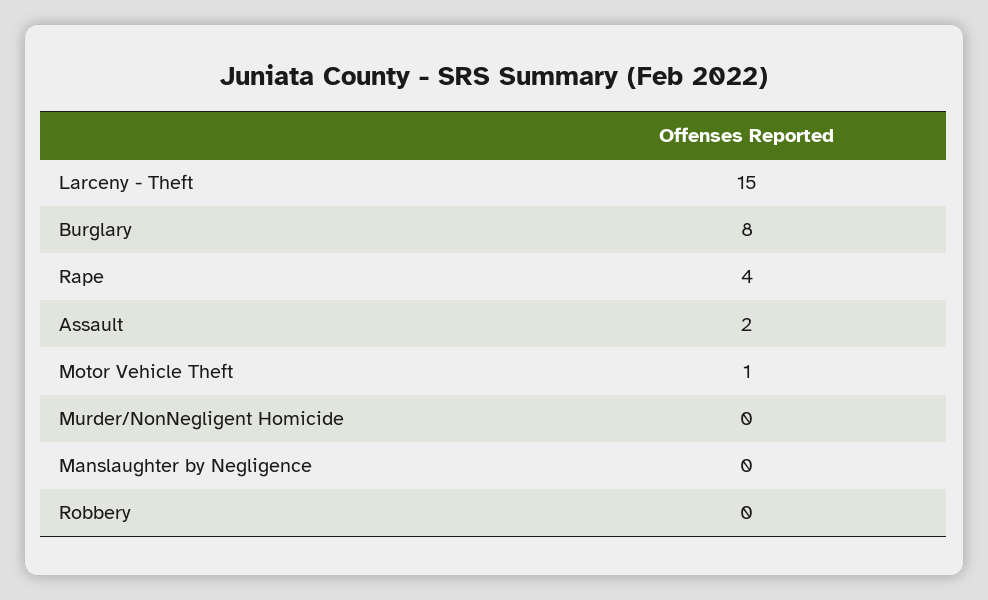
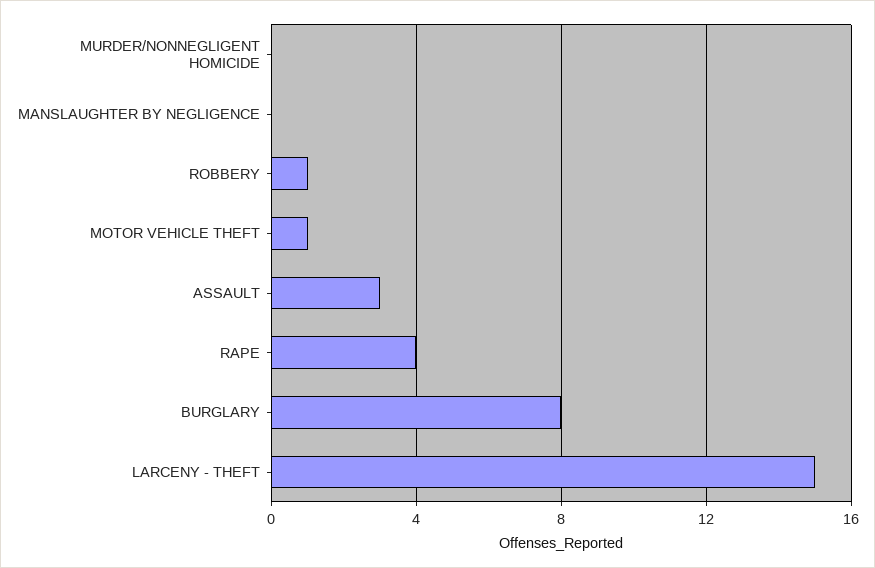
  {
    "Larceny - Theft": 15,
    "Burglary": 8,
    "Rape": 4,
-   "Assault": 2,
+   "Assault": 3,
    "Motor Vehicle Theft": 1,
    "Murder/NonNegligent Homicide": 0,
    "Manslaughter by Negligence": 0,
-   "Robbery": 0
+   "Robbery": 1
  }

